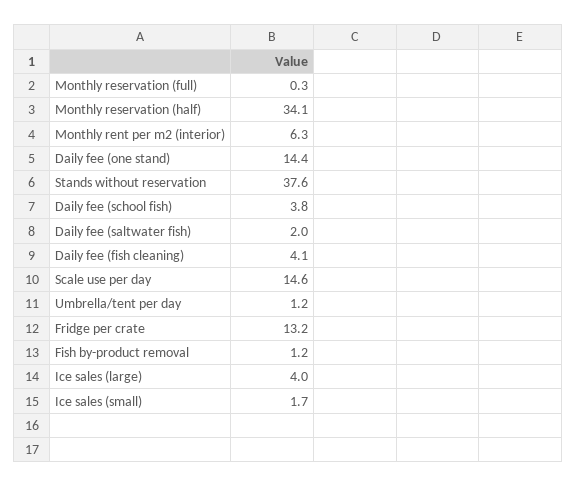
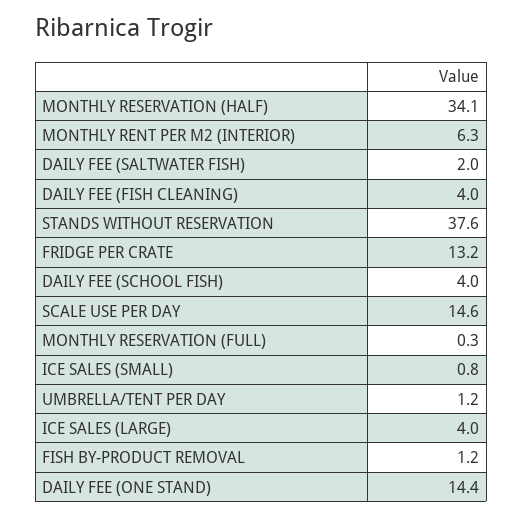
  {
    "Monthly reservation (full)": 0.3,
    "Monthly reservation (half)": 34.1,
    "Monthly rent per m2 (interior)": 6.3,
    "Daily fee (one stand)": 14.4,
    "Stands without reservation": 37.6,
-   "Daily fee (school fish)": 3.8,
+   "Daily fee (school fish)": 4,
    "Daily fee (saltwater fish)": 2,
-   "Daily fee (fish cleaning)": 4.1,
+   "Daily fee (fish cleaning)": 4,
    "Scale use per day": 14.6,
    "Umbrella/tent per day": 1.2,
    "Fridge per crate": 13.2,
    "Fish by-product removal": 1.2,
    "Ice sales (large)": 4,
-   "Ice sales (small)": 1.7
+   "Ice sales (small)": 0.8
  }

